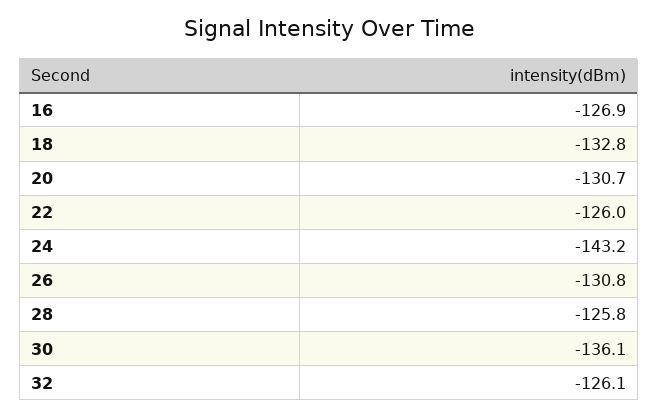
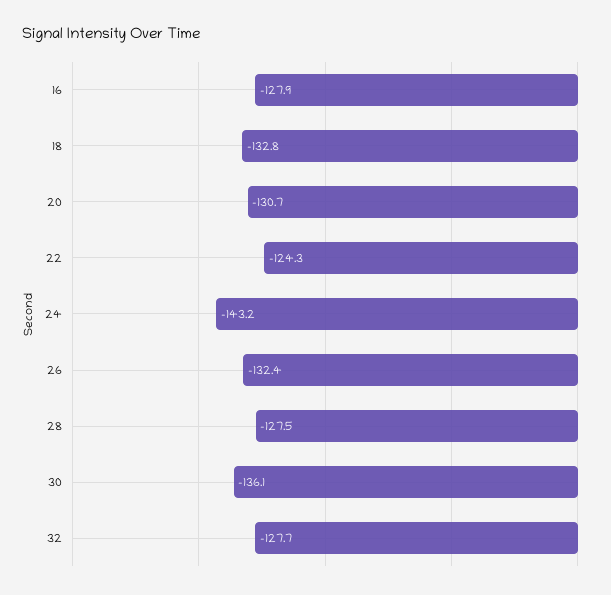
  {
-   "16": -126.9,
+   "16": -127.9,
    "18": -132.8,
    "20": -130.7,
-   "22": -126,
+   "22": -124.3,
    "24": -143.2,
-   "26": -130.8,
+   "26": -132.4,
-   "28": -125.8,
+   "28": -127.5,
    "30": -136.1,
-   "32": -126.1
+   "32": -127.7
  }

